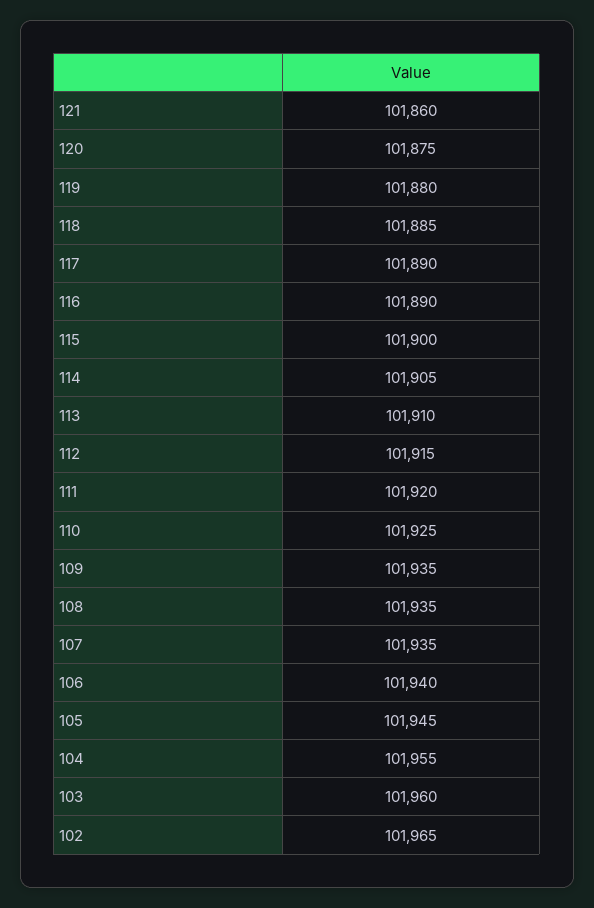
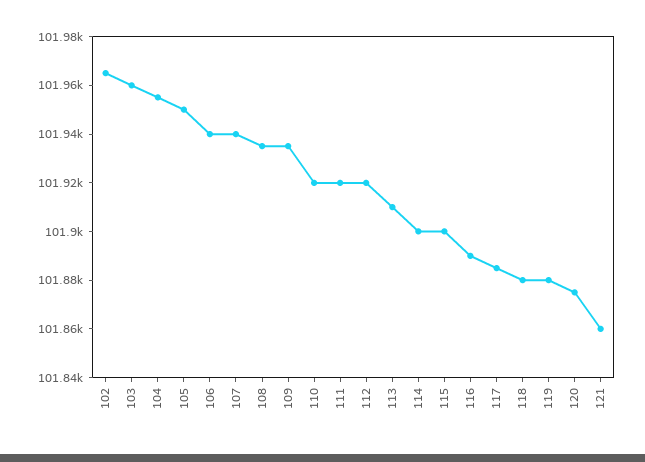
  {
    "121": 101860,
    "120": 101875,
    "119": 101880,
-   "118": 101885,
+   "118": 101880,
-   "117": 101890,
+   "117": 101885,
    "116": 101890,
    "115": 101900,
-   "114": 101905,
+   "114": 101900,
    "113": 101910,
-   "112": 101915,
+   "112": 101920,
    "111": 101920,
-   "110": 101925,
+   "110": 101920,
    "109": 101935,
    "108": 101935,
-   "107": 101935,
+   "107": 101940,
    "106": 101940,
-   "105": 101945,
+   "105": 101950,
    "104": 101955,
    "103": 101960,
    "102": 101965
  }

